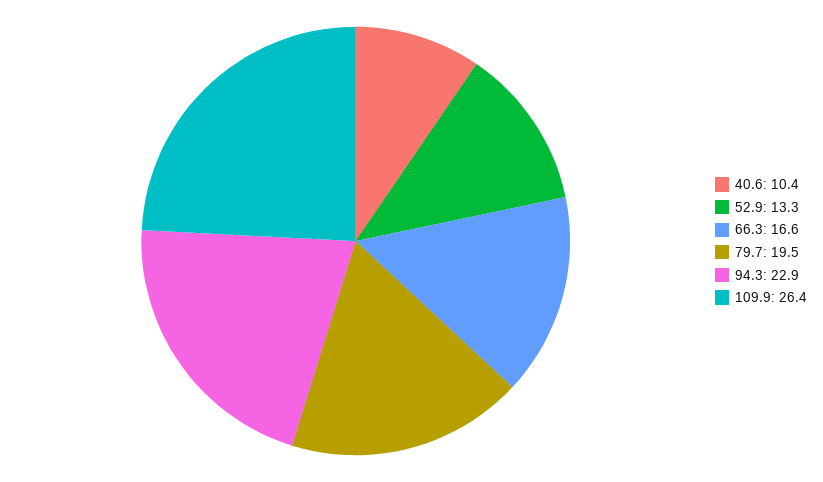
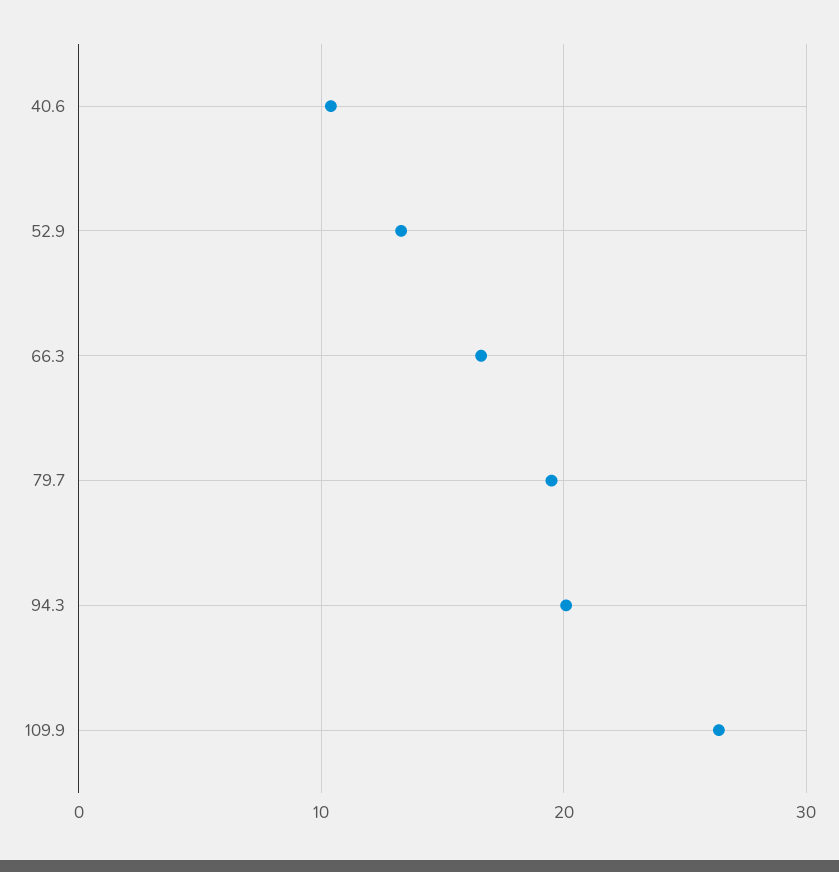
  {
    "40.6": 10.4,
    "52.9": 13.3,
    "66.3": 16.6,
    "79.7": 19.5,
-   "94.3": 22.9,
+   "94.3": 20,
    "109.9": 26.4
  }

